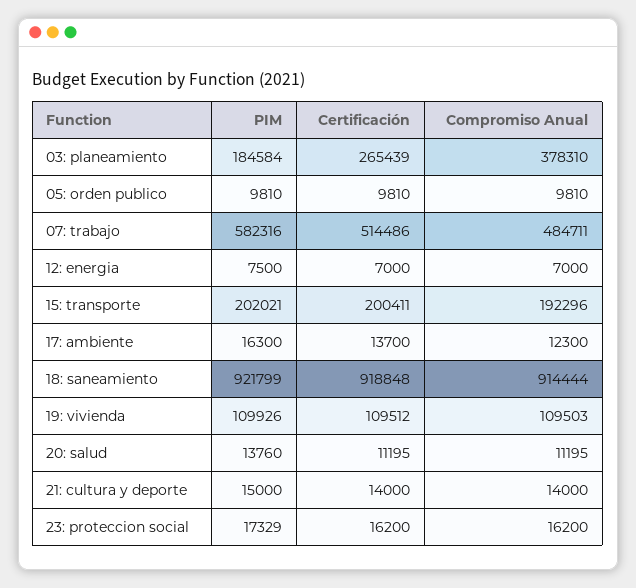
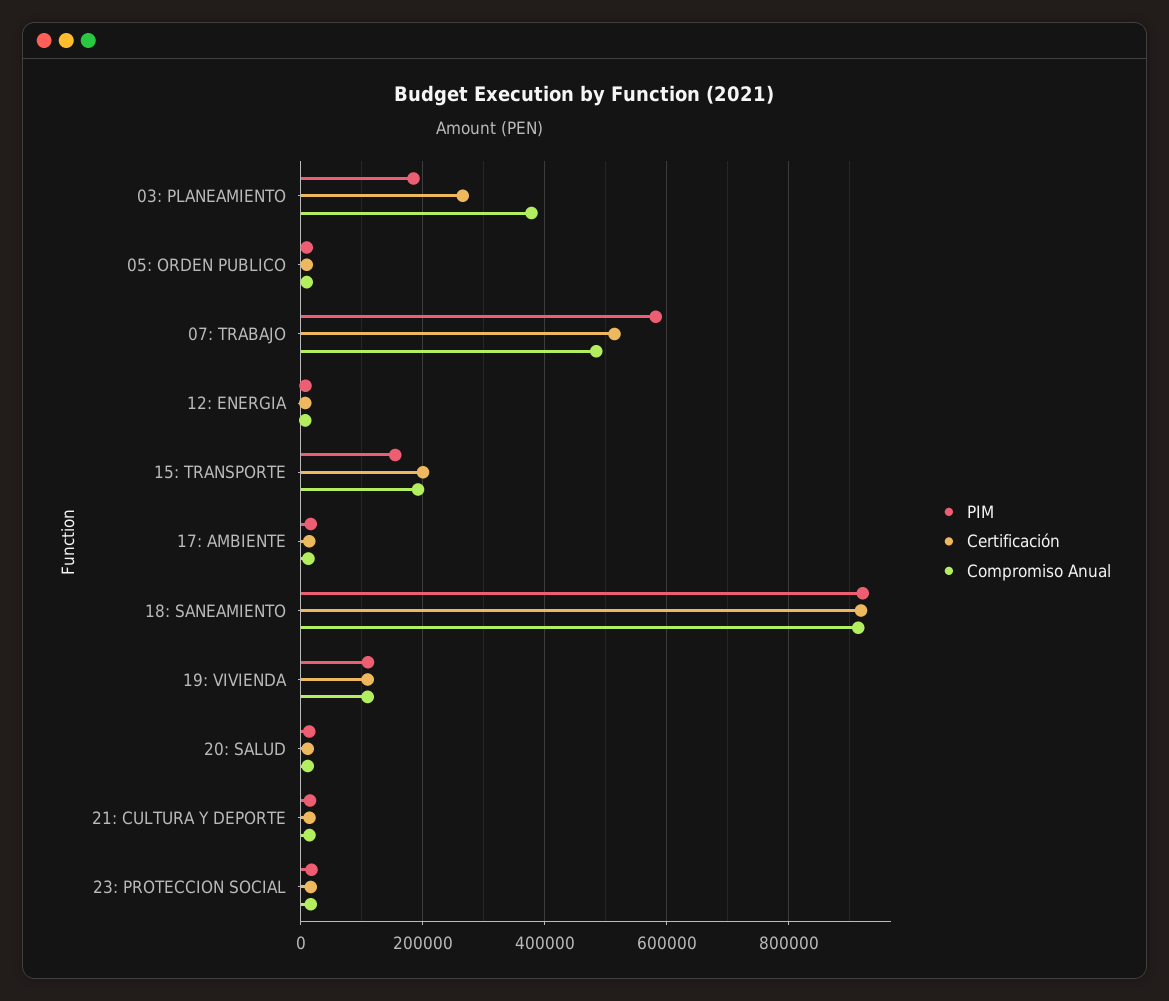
  {
    "PIM": {
      "03: planeamiento": 184584,
      "05: orden publico": 9810,
      "07: trabajo": 582316,
      "12: energia": 7500,
-     "15: transporte": 202021,
+     "15: transporte": 160000,
      "17: ambiente": 16300,
      "18: saneamiento": 921799,
      "19: vivienda": 109926,
      "20: salud": 13760,
      "21: cultura y deporte": 15000,
      "23: proteccion social": 17329
    },
    "Certificación": {
      "03: planeamiento": 265439,
      "05: orden publico": 9810,
      "07: trabajo": 514486,
      "12: energia": 7000,
      "15: transporte": 200411,
      "17: ambiente": 13700,
      "18: saneamiento": 918848,
      "19: vivienda": 109512,
      "20: salud": 11195,
      "21: cultura y deporte": 14000,
      "23: proteccion social": 16200
    },
    "Compromiso Anual": {
      "03: planeamiento": 378310,
      "05: orden publico": 9810,
      "07: trabajo": 484711,
      "12: energia": 7000,
      "15: transporte": 192296,
      "17: ambiente": 12300,
      "18: saneamiento": 914444,
      "19: vivienda": 109503,
      "20: salud": 11195,
      "21: cultura y deporte": 14000,
      "23: proteccion social": 16200
    }
  }

